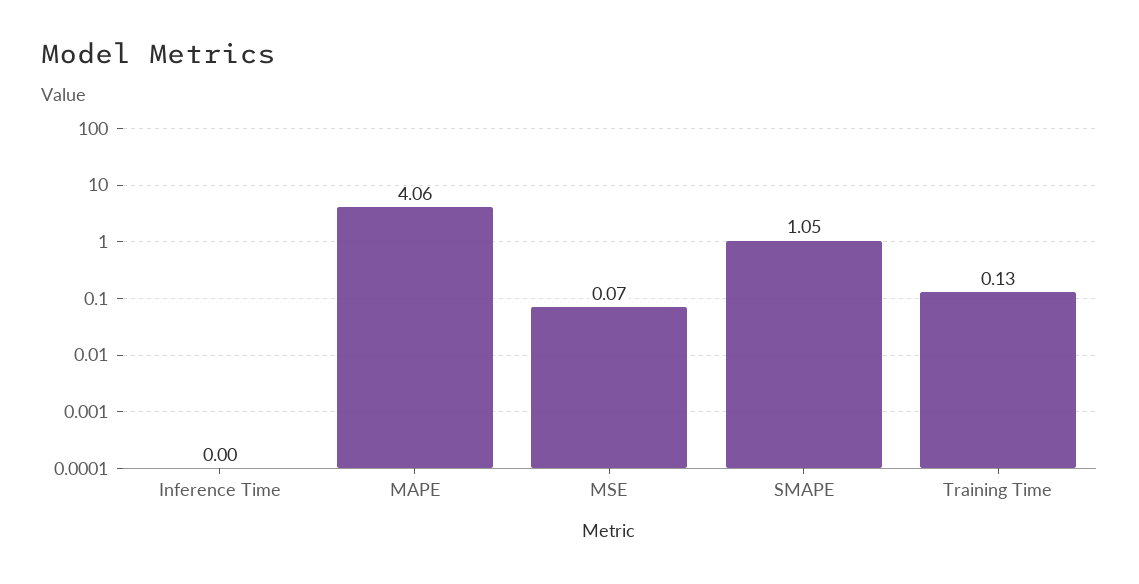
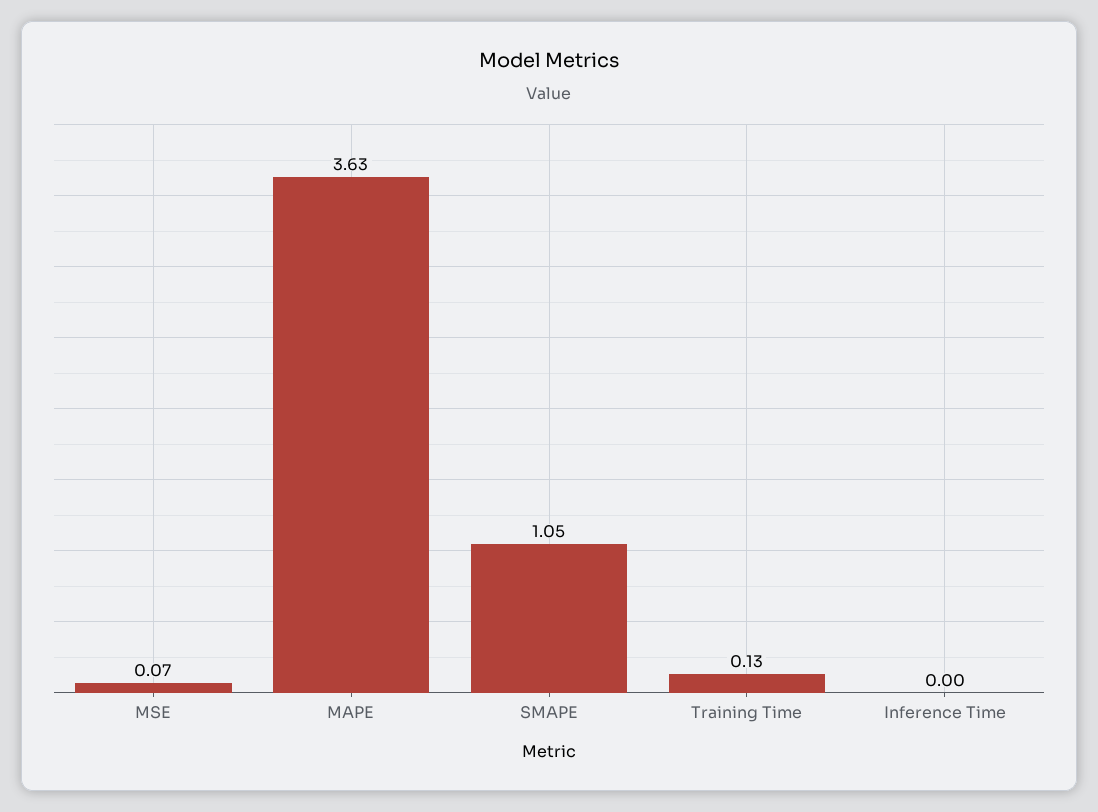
  {
    "Inference Time": 0,
-   "MAPE": 4.06,
+   "MAPE": 3.63,
    "MSE": 0.07,
    "SMAPE": 1.05,
    "Training Time": 0.13
  }

